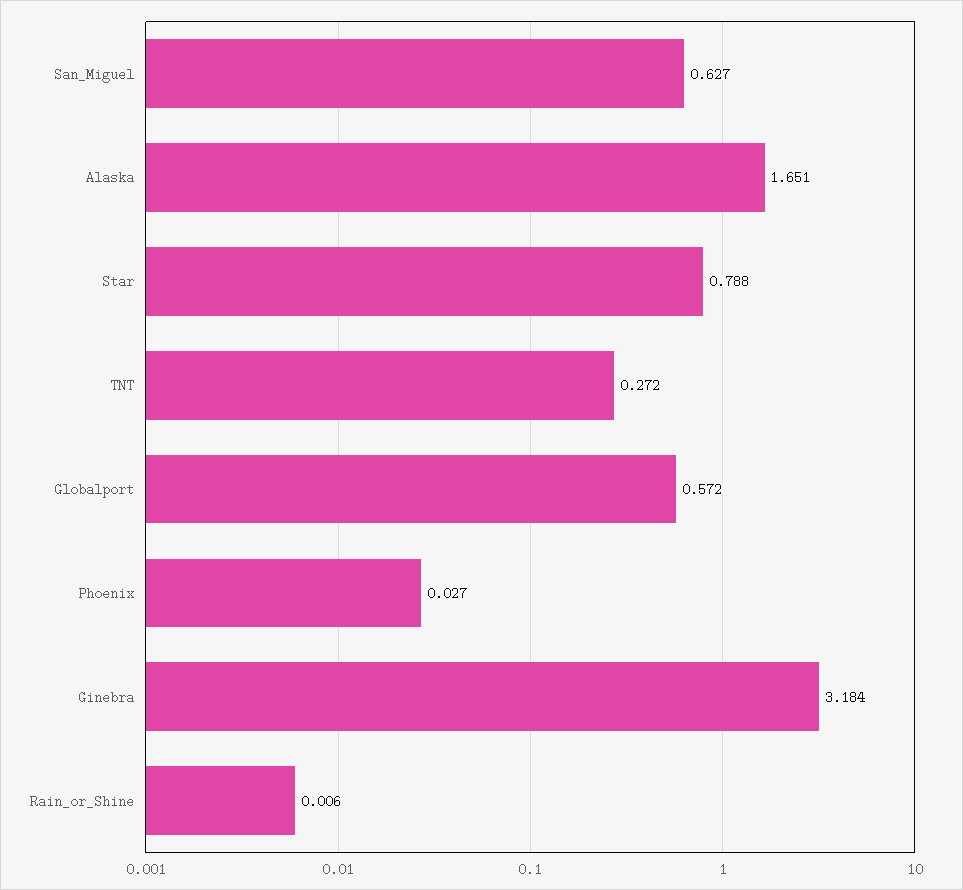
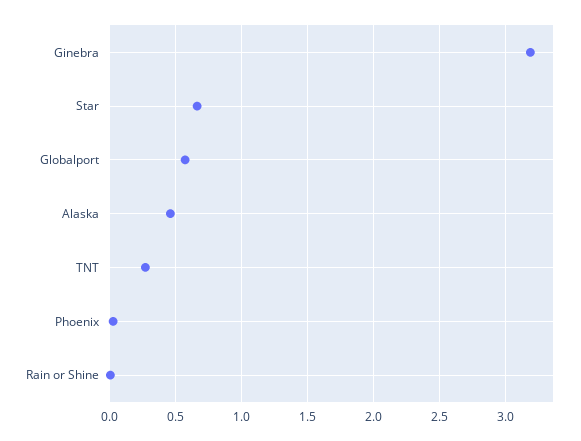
  {
-   "San_Miguel": 0.627,
-   "Alaska": 1.651,
+   "Alaska": 0.45,
-   "Star": 0.788,
+   "Star": 0.65,
    "TNT": 0.272,
    "Globalport": 0.572,
    "Phoenix": 0.027,
    "Ginebra": 3.184,
    "Rain_or_Shine": 0.006
  }

